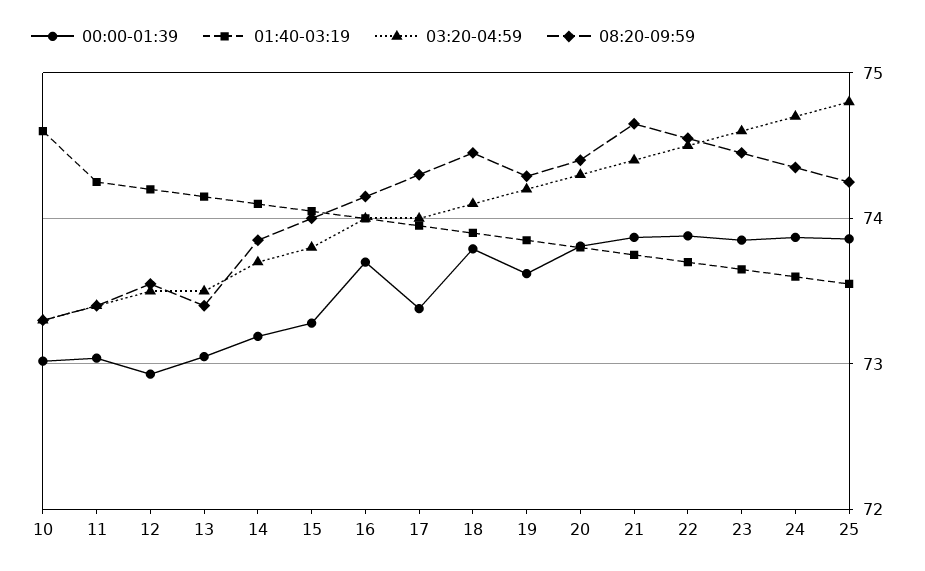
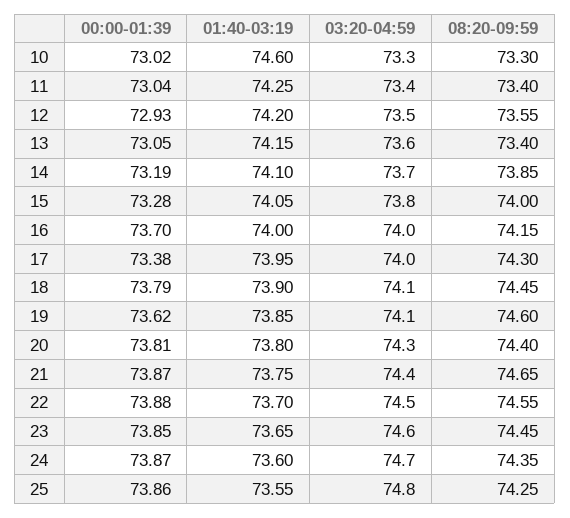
  {
    "00:00-01:39": {
      "10": 73.02,
      "11": 73.04,
      "12": 72.93,
      "13": 73.05,
      "14": 73.19,
      "15": 73.28,
      "16": 73.7,
      "17": 73.38,
      "18": 73.79,
      "19": 73.62,
      "20": 73.81,
      "21": 73.87,
      "22": 73.88,
      "23": 73.85,
      "24": 73.87,
      "25": 73.86
    },
    "01:40-03:19": {
      "10": 74.6,
      "11": 74.25,
      "12": 74.2,
      "13": 74.15,
      "14": 74.1,
      "15": 74.05,
      "16": 74,
      "17": 73.95,
      "18": 73.9,
      "19": 73.85,
      "20": 73.8,
      "21": 73.75,
      "22": 73.7,
      "23": 73.65,
      "24": 73.6,
      "25": 73.55
    },
    "03:20-04:59": {
      "10": 73.3,
      "11": 73.4,
      "12": 73.5,
-     "13": 73.5,
+     "13": 73.6,
      "14": 73.7,
      "15": 73.8,
      "16": 74,
      "17": 74,
      "18": 74.1,
-     "19": 74.2,
+     "19": 74.1,
      "20": 74.3,
      "21": 74.4,
      "22": 74.5,
      "23": 74.6,
      "24": 74.7,
      "25": 74.8
    },
    "08:20-09:59": {
      "10": 73.3,
      "11": 73.4,
      "12": 73.55,
      "13": 73.4,
      "14": 73.85,
      "15": 74,
      "16": 74.15,
      "17": 74.3,
      "18": 74.45,
-     "19": 74.3,
+     "19": 74.6,
      "20": 74.4,
      "21": 74.65,
      "22": 74.55,
      "23": 74.45,
      "24": 74.35,
      "25": 74.25
    }
  }

